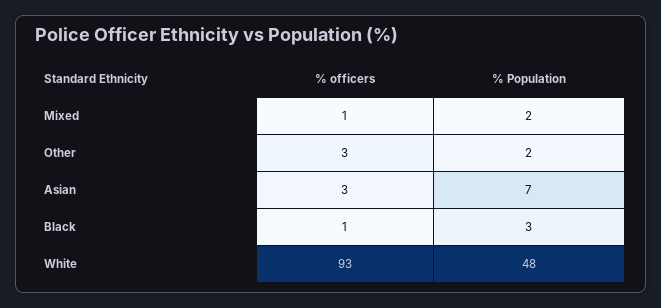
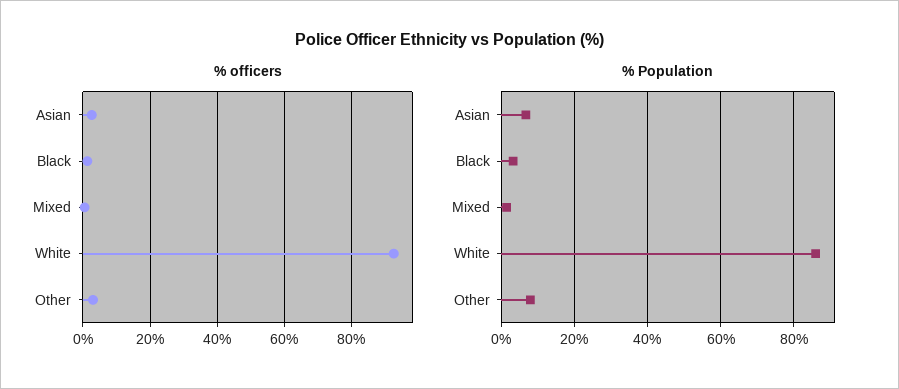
  {
    "% officers": {
      "Mixed": 1,
      "Other": 3,
      "Asian": 3,
      "Black": 1,
      "White": 93
    },
    "% Population": {
      "Mixed": 2,
-     "Other": 2,
+     "Other": 8,
      "Asian": 7,
      "Black": 3,
-     "White": 48
+     "White": 86
    }
  }

